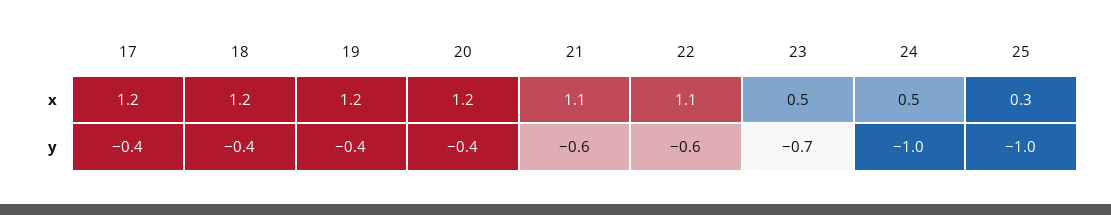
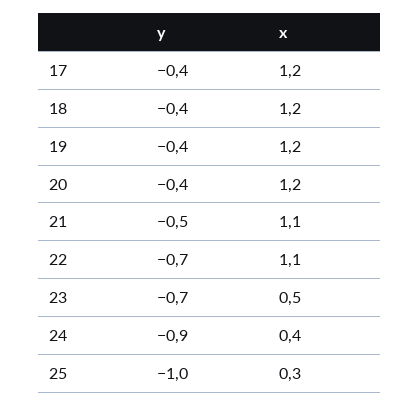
  {
    "17": {
      "x": 1.2,
      "y": -0.4
    },
    "18": {
      "x": 1.2,
      "y": -0.4
    },
    "19": {
      "x": 1.2,
      "y": -0.4
    },
    "20": {
      "x": 1.2,
      "y": -0.4
    },
    "21": {
      "x": 1.1,
-     "y": -0.6
+     "y": -0.5
    },
    "22": {
      "x": 1.1,
-     "y": -0.6
+     "y": -0.7
    },
    "23": {
      "x": 0.5,
      "y": -0.7
    },
    "24": {
-     "x": 0.5,
+     "x": 0.4,
-     "y": -1
+     "y": -0.9
    },
    "25": {
      "x": 0.3,
      "y": -1
    }
  }

